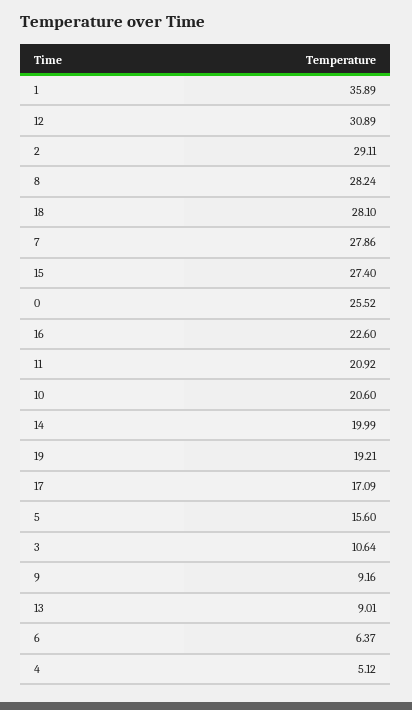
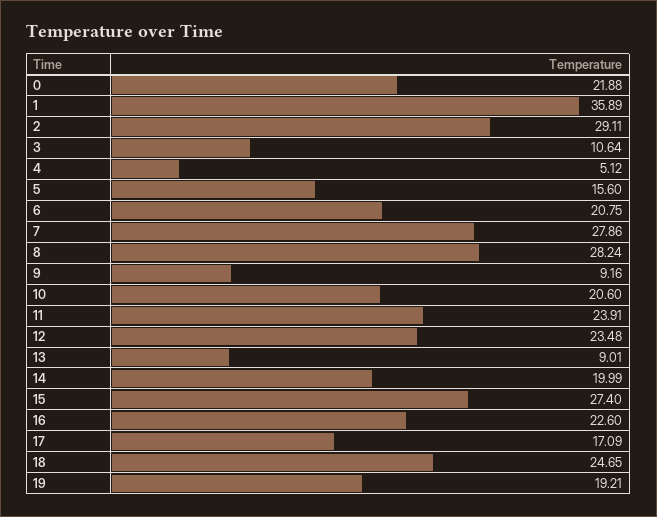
  {
    "1": 35.89,
-   "12": 30.89,
+   "12": 23.48,
    "2": 29.11,
    "8": 28.24,
-   "18": 28.1,
+   "18": 24.65,
    "7": 27.86,
    "15": 27.4,
-   "0": 25.52,
+   "0": 21.88,
    "16": 22.6,
-   "11": 20.92,
+   "11": 23.91,
    "10": 20.6,
    "14": 19.99,
    "19": 19.21,
    "17": 17.09,
    "5": 15.6,
    "3": 10.64,
    "9": 9.16,
    "13": 9.01,
-   "6": 6.37,
+   "6": 20.75,
    "4": 5.12
  }

